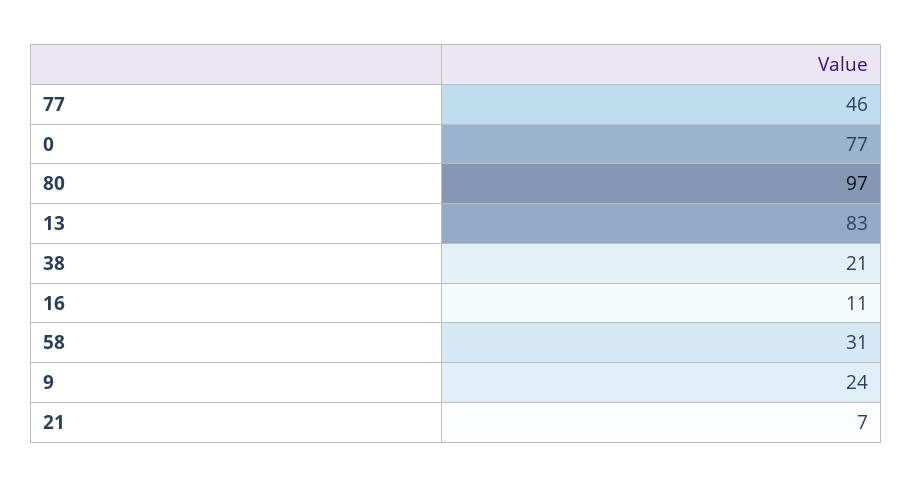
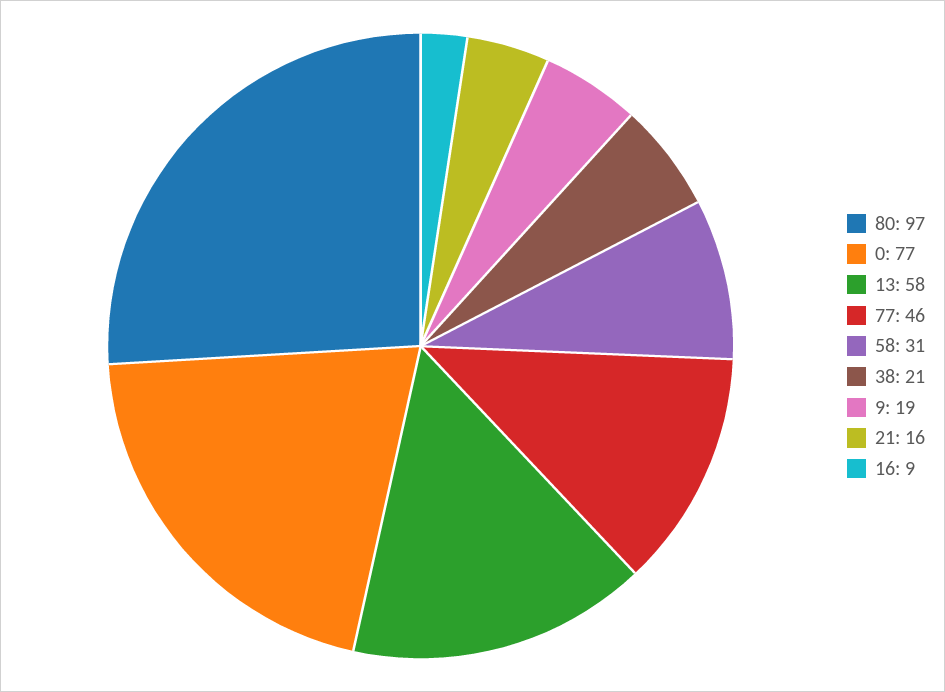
  {
    "77": 46,
    "0": 77,
    "80": 97,
-   "13": 83,
+   "13": 58,
    "38": 21,
-   "16": 11,
+   "16": 9,
    "58": 31,
-   "9": 24,
+   "9": 19,
-   "21": 7
+   "21": 16
  }

